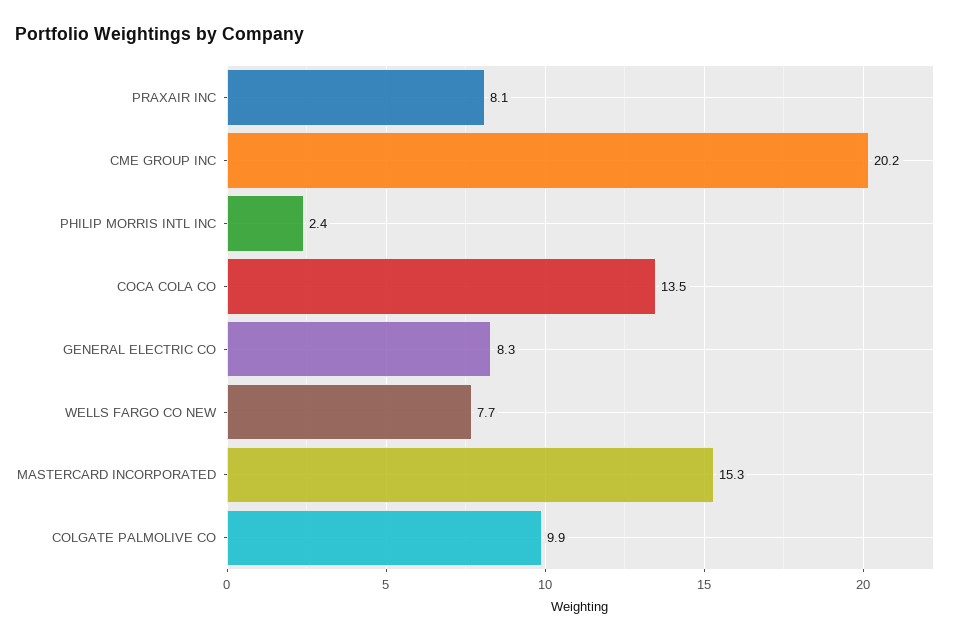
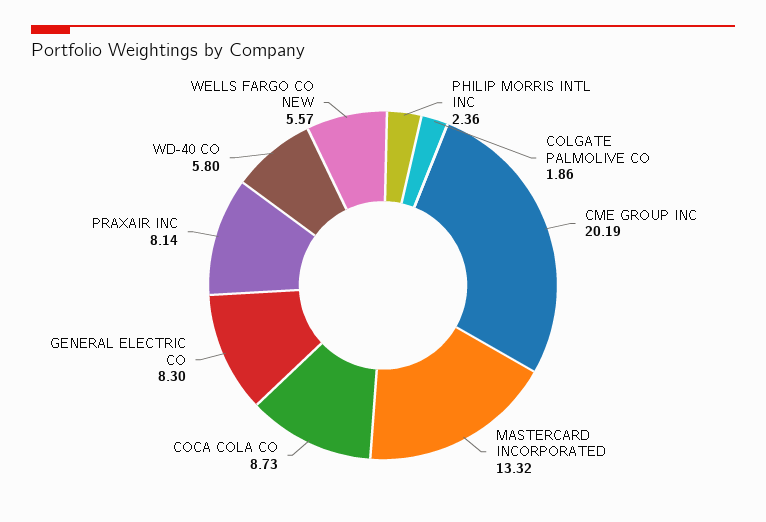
  {
    "PRAXAIR INC": 8.14,
    "CME GROUP INC": 20.19,
    "PHILIP MORRIS INTL INC": 2.36,
-   "COCA COLA CO": 13.5,
+   "COCA COLA CO": 8.73,
    "GENERAL ELECTRIC CO": 8.3,
-   "WELLS FARGO CO NEW": 7.7,
+   "WELLS FARGO CO NEW": 5.57,
-   "MASTERCARD INCORPORATED": 15.3,
+   "MASTERCARD INCORPORATED": 13.32,
-   "COLGATE PALMOLIVE CO": 9.9
+   "COLGATE PALMOLIVE CO": 1.86,
+   "WD-40 CO": 5.8
  }

